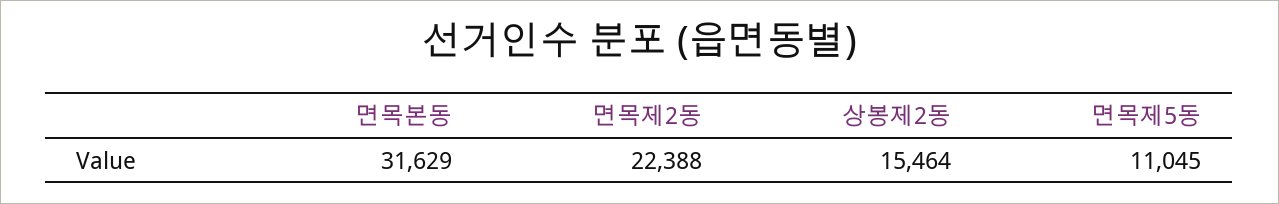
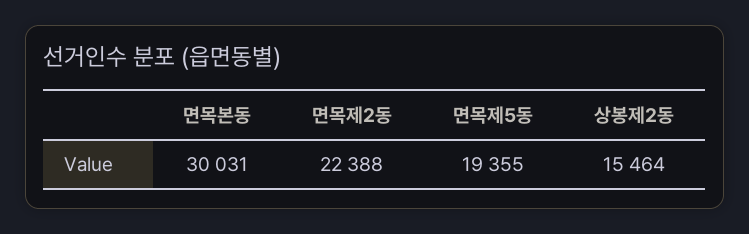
  {
-   "면목본동": 31629,
+   "면목본동": 30031,
    "면목제2동": 22388,
    "상봉제2동": 15464,
-   "면목제5동": 11045
+   "면목제5동": 19355
  }

